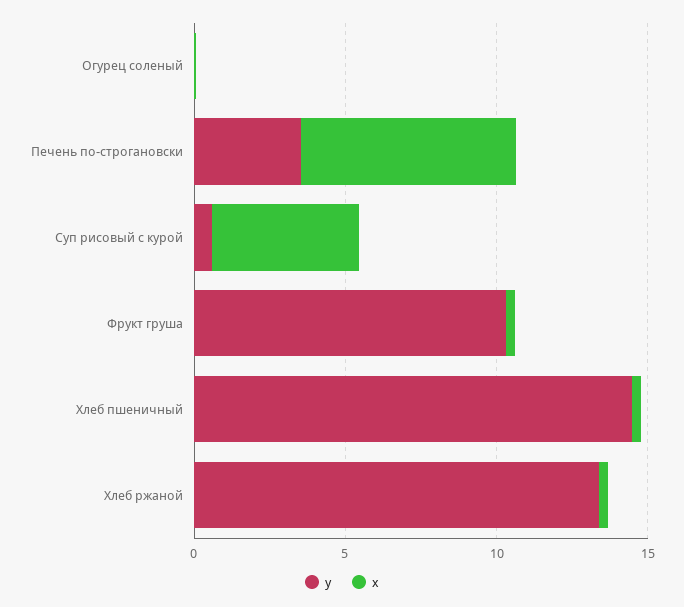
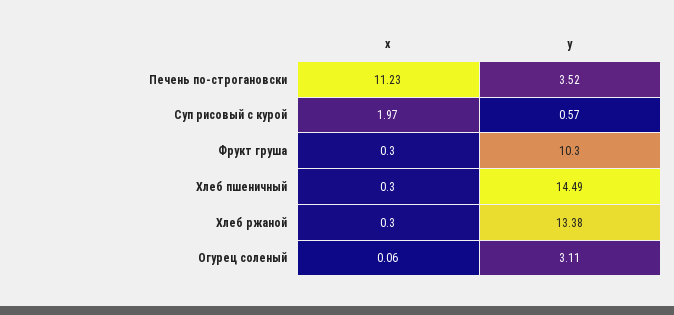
  {
    "y": {
-     "Огурец соленый": 0,
+     "Огурец соленый": 3.11,
      "Печень по-строгановски": 3.52,
      "Суп рисовый с курой": 0.57,
      "Фрукт груша": 10.3,
      "Хлеб пшеничный": 14.49,
      "Хлеб ржаной": 13.38
    },
    "x": {
      "Огурец соленый": 0.06,
-     "Печень по-строгановски": 7,
+     "Печень по-строгановски": 11.23,
-     "Суп рисовый с курой": 5,
+     "Суп рисовый с курой": 1.97,
      "Фрукт груша": 0.3,
      "Хлеб пшеничный": 0.3,
      "Хлеб ржаной": 0.3
    }
  }

